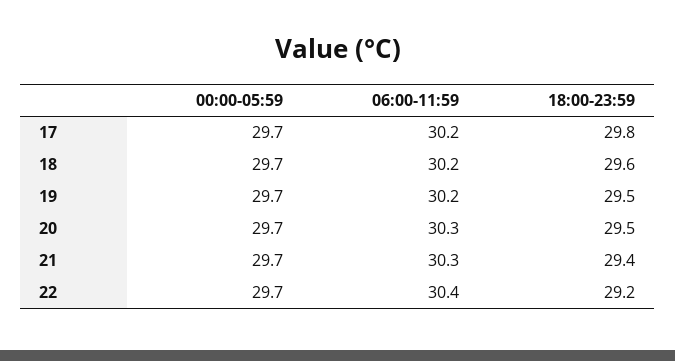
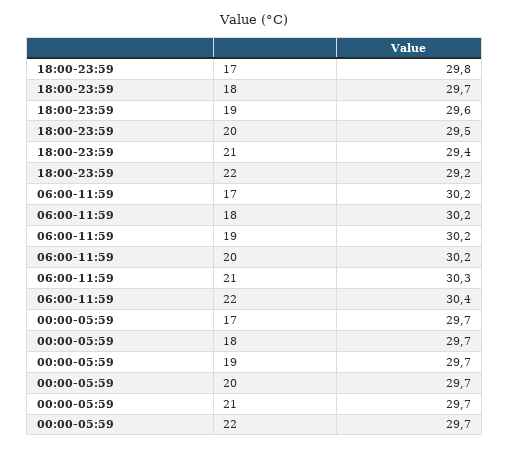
  {
    "00:00-05:59": {
      "17": 29.7,
      "18": 29.7,
      "19": 29.7,
      "20": 29.7,
      "21": 29.7,
      "22": 29.7
    },
    "06:00-11:59": {
      "17": 30.2,
      "18": 30.2,
      "19": 30.2,
-     "20": 30.3,
+     "20": 30.2,
      "21": 30.3,
      "22": 30.4
    },
    "18:00-23:59": {
      "17": 29.8,
-     "18": 29.6,
+     "18": 29.7,
-     "19": 29.5,
+     "19": 29.6,
      "20": 29.5,
      "21": 29.4,
      "22": 29.2
    }
  }

